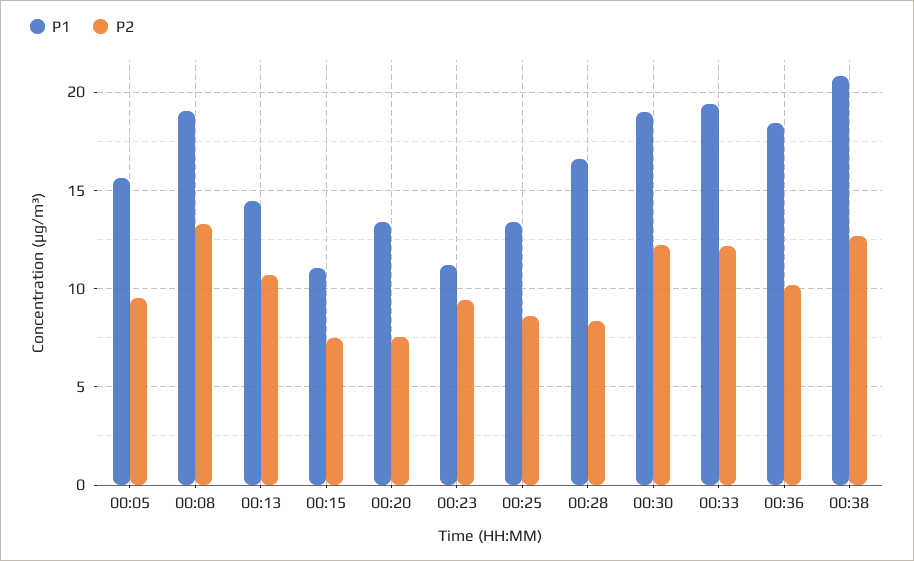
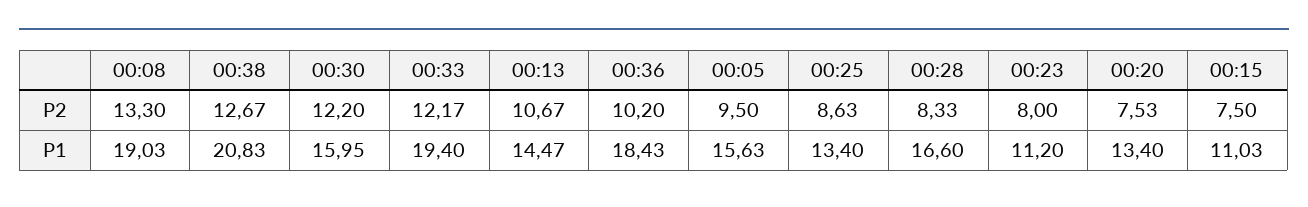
  {
    "P1": {
      "00:05": 15.63,
      "00:08": 19.03,
      "00:13": 14.47,
      "00:15": 11.03,
      "00:20": 13.4,
      "00:23": 11.2,
      "00:25": 13.4,
      "00:28": 16.6,
-     "00:30": 19,
+     "00:30": 15.95,
      "00:33": 19.4,
      "00:36": 18.43,
      "00:38": 20.83
    },
    "P2": {
      "00:05": 9.5,
      "00:08": 13.3,
      "00:13": 10.67,
      "00:15": 7.5,
      "00:20": 7.53,
-     "00:23": 9.5,
+     "00:23": 8,
      "00:25": 8.63,
      "00:28": 8.33,
      "00:30": 12.2,
      "00:33": 12.17,
      "00:36": 10.2,
      "00:38": 12.67
    }
  }

